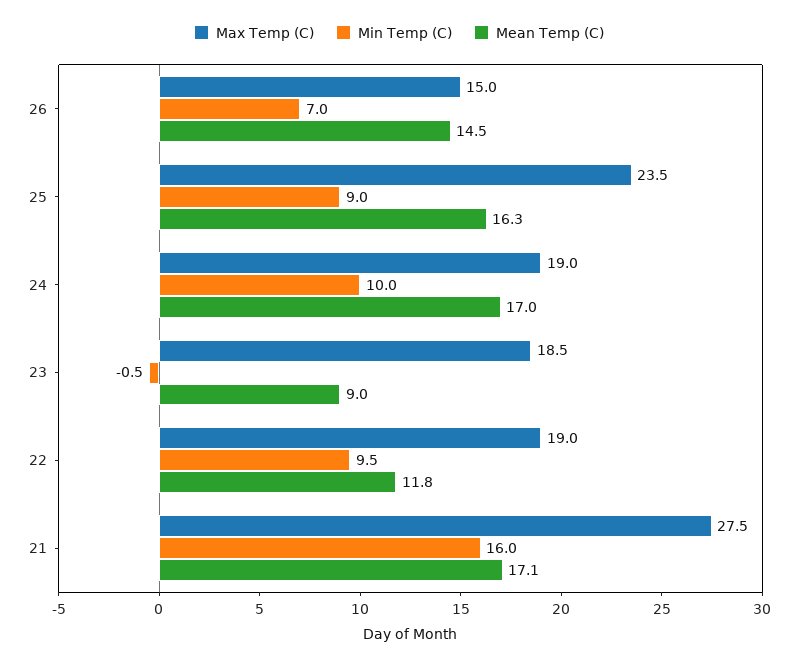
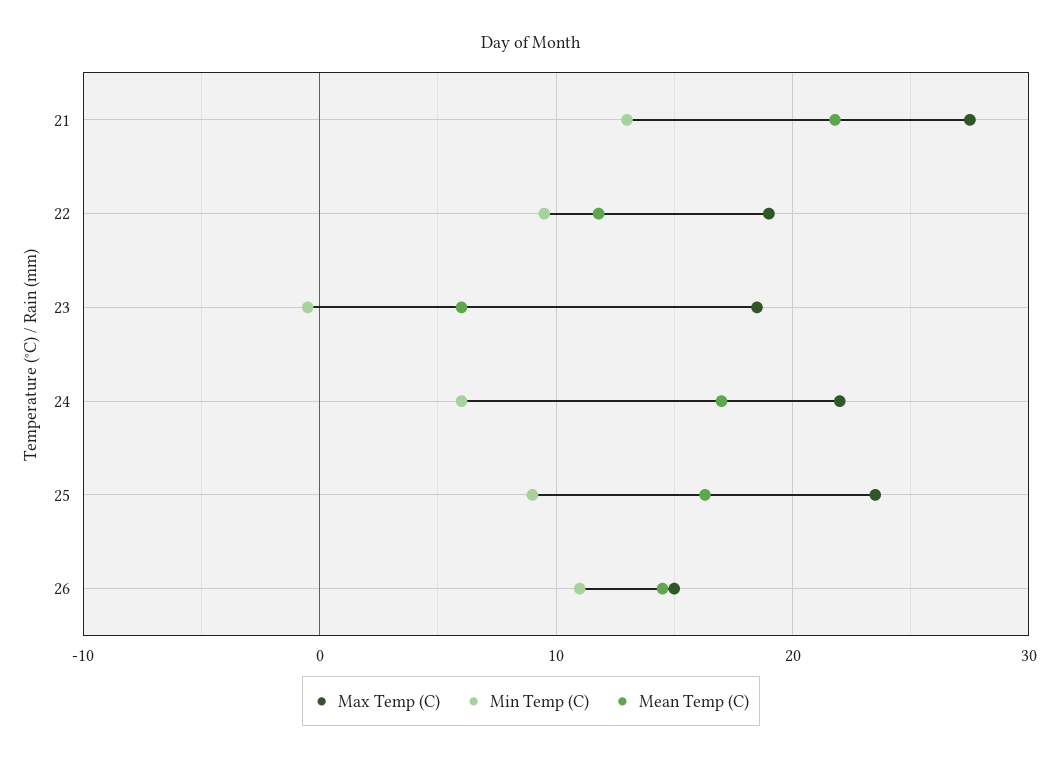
  {
    "Max Temp (C)": {
      "26": 15,
      "25": 23.5,
-     "24": 19,
+     "24": 22,
      "23": 18.5,
      "22": 19,
      "21": 27.5
    },
    "Min Temp (C)": {
-     "26": 7,
+     "26": 11,
      "25": 9,
-     "24": 10,
+     "24": 6,
      "23": -0.5,
      "22": 9.5,
-     "21": 16
+     "21": 13
    },
    "Mean Temp (C)": {
      "26": 14.5,
      "25": 16.3,
      "24": 17,
-     "23": 9,
+     "23": 6,
      "22": 11.8,
-     "21": 17.1
+     "21": 22
    }
  }

